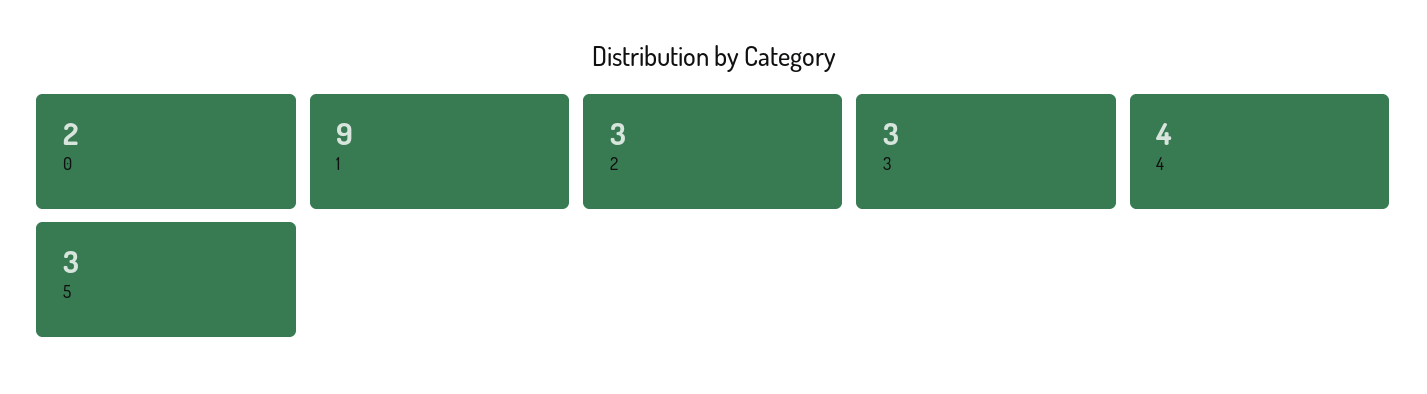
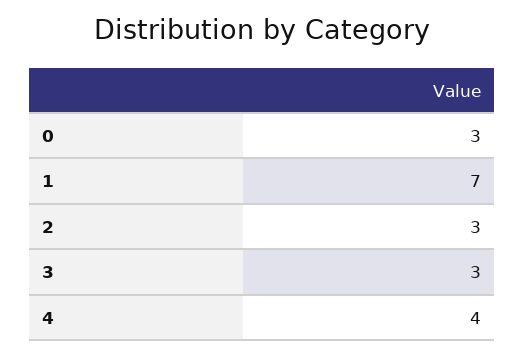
  {
-   "0": 2,
+   "0": 3,
-   "1": 9,
+   "1": 7,
    "2": 3,
    "3": 3,
-   "4": 4,
+   "4": 4
-   "5": 3
  }

